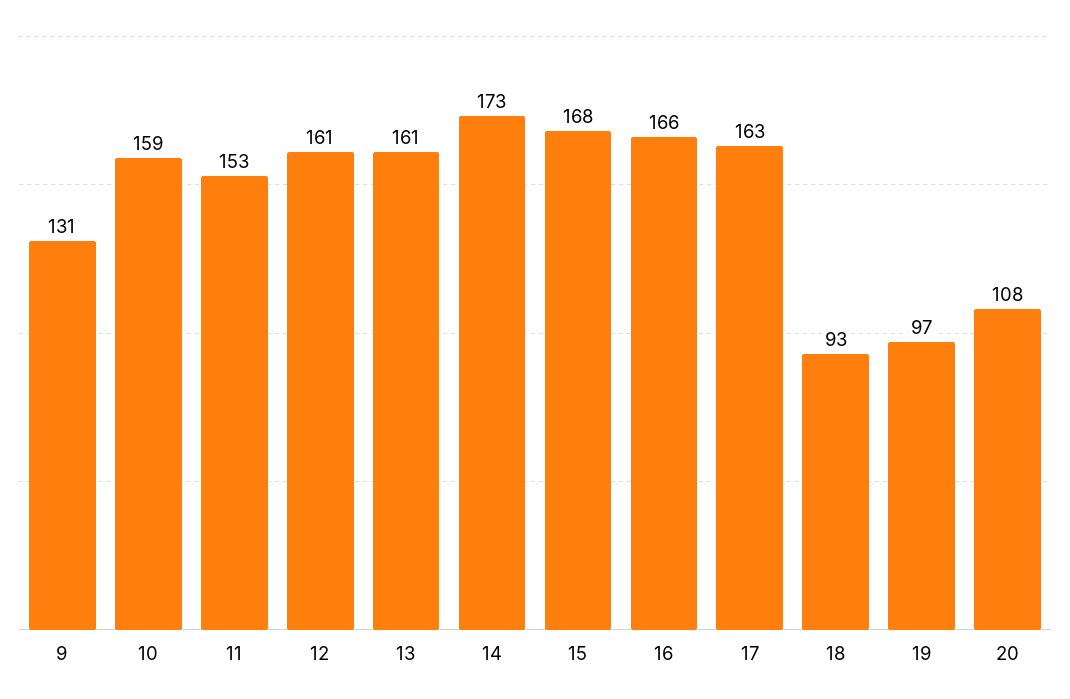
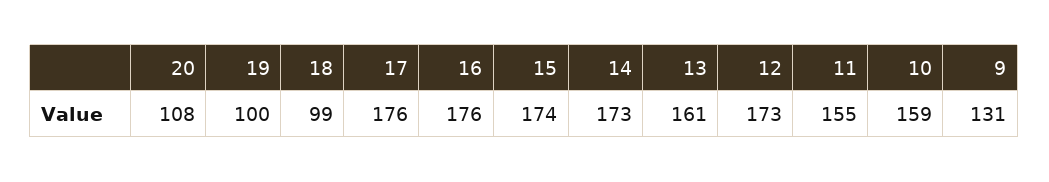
  {
    "9": 131,
    "10": 159,
-   "11": 153,
+   "11": 155,
-   "12": 161,
+   "12": 173,
    "13": 161,
    "14": 173,
-   "15": 168,
+   "15": 174,
-   "16": 166,
+   "16": 176,
-   "17": 163,
+   "17": 176,
-   "18": 93,
+   "18": 99,
-   "19": 97,
+   "19": 100,
    "20": 108
  }

